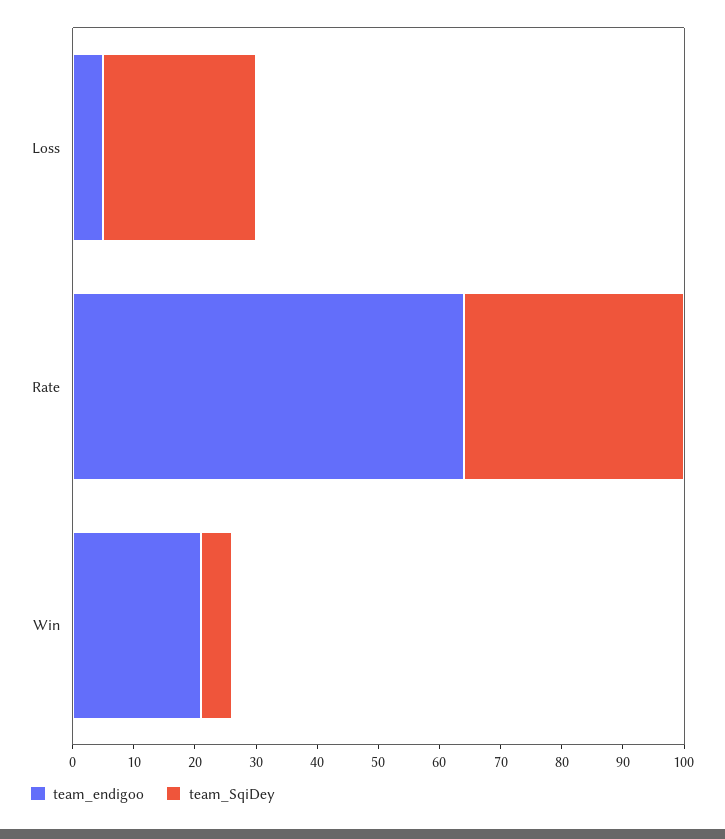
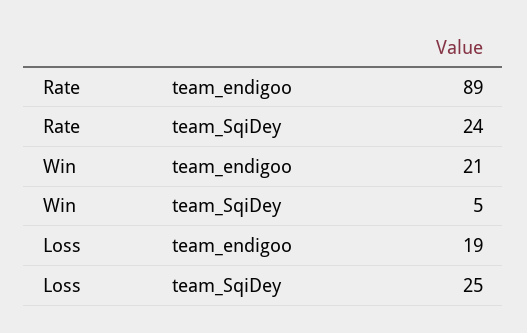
  {
    "team_endigoo": {
-     "Loss": 5,
+     "Loss": 19,
-     "Rate": 65,
+     "Rate": 89,
      "Win": 21
    },
    "team_SqiDey": {
      "Loss": 25,
-     "Rate": 35,
+     "Rate": 24,
      "Win": 5
    }
  }

